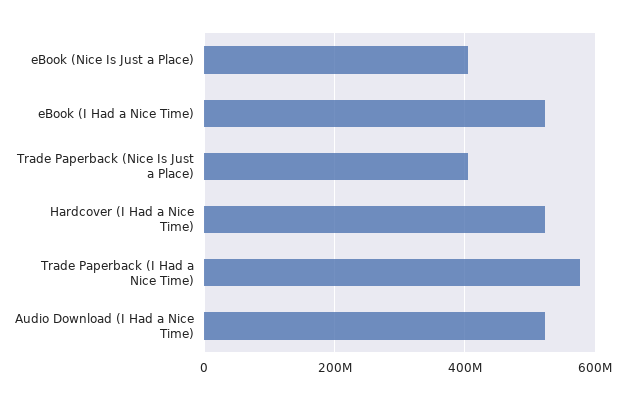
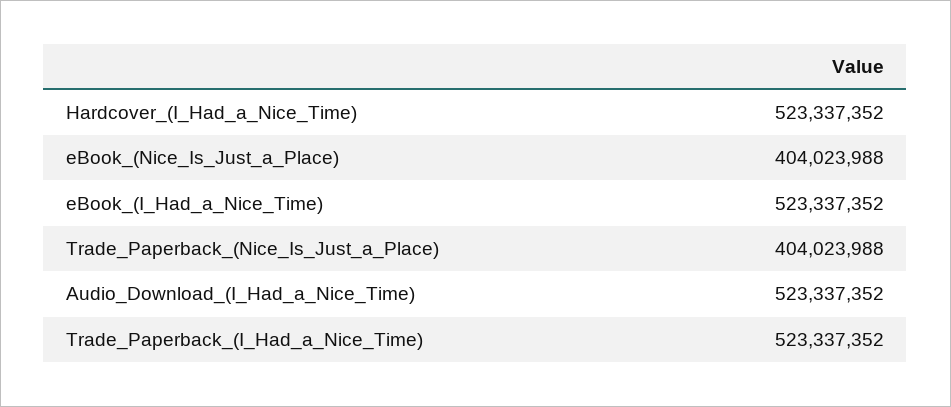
  {
    "eBook (Nice Is Just a Place)": 404023988,
    "eBook (I Had a Nice Time)": 523337352,
    "Trade Paperback (Nice Is Just a Place)": 404023988,
    "Hardcover (I Had a Nice Time)": 523337352,
-   "Trade Paperback (I Had a Nice Time)": 580000000,
+   "Trade Paperback (I Had a Nice Time)": 523337352,
    "Audio Download (I Had a Nice Time)": 523337352
  }

